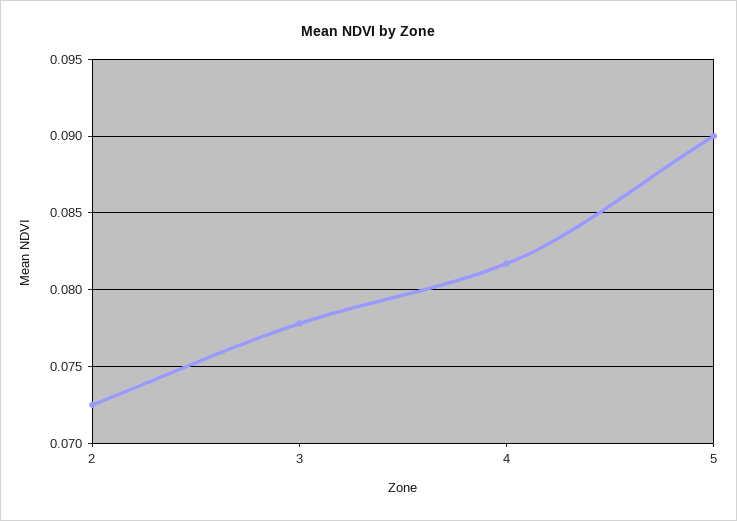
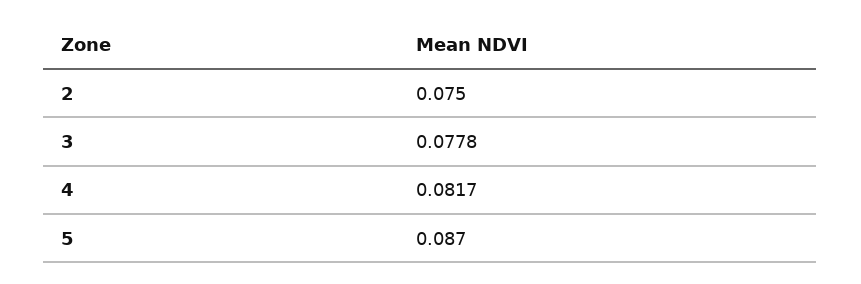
  {
-   "2": 0.0725,
+   "2": 0.075,
    "3": 0.0778,
    "4": 0.0817,
-   "5": 0.09
+   "5": 0.087
  }

